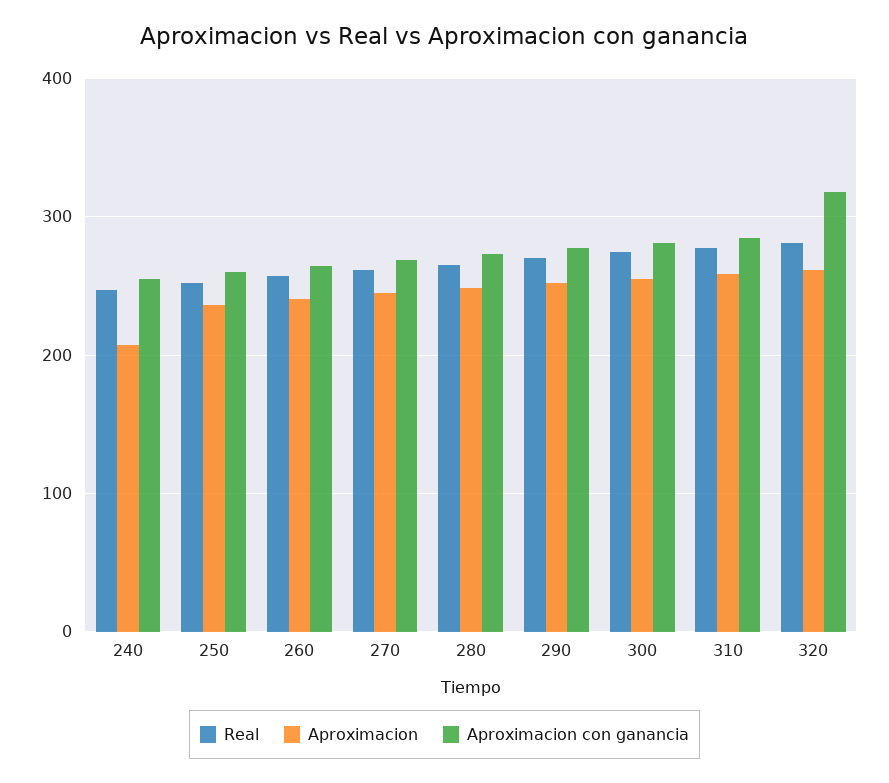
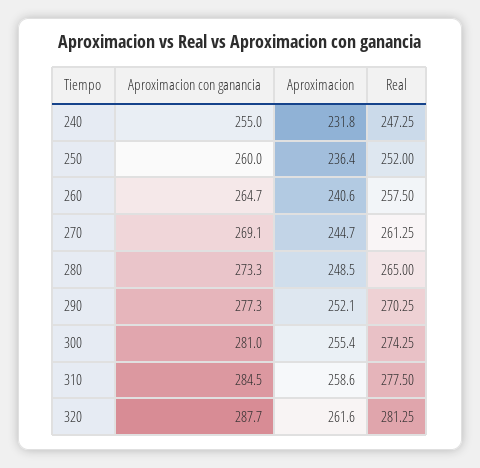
  {
    "Real": {
      "240": 247.25,
      "250": 252,
      "260": 257.5,
      "270": 261.25,
      "280": 265,
      "290": 270.25,
      "300": 274.25,
      "310": 277.5,
      "320": 281.25
    },
    "Aproximacion": {
-     "240": 210,
+     "240": 231.8,
      "250": 236.4,
      "260": 240.6,
      "270": 244.7,
      "280": 248.5,
      "290": 252.1,
      "300": 255.4,
      "310": 258.6,
      "320": 261.6
    },
    "Aproximacion con ganancia": {
      "240": 255,
      "250": 260,
      "260": 264.7,
      "270": 269.1,
      "280": 273.3,
      "290": 277.3,
      "300": 281,
      "310": 284.5,
-     "320": 320
+     "320": 287.7
    }
  }

